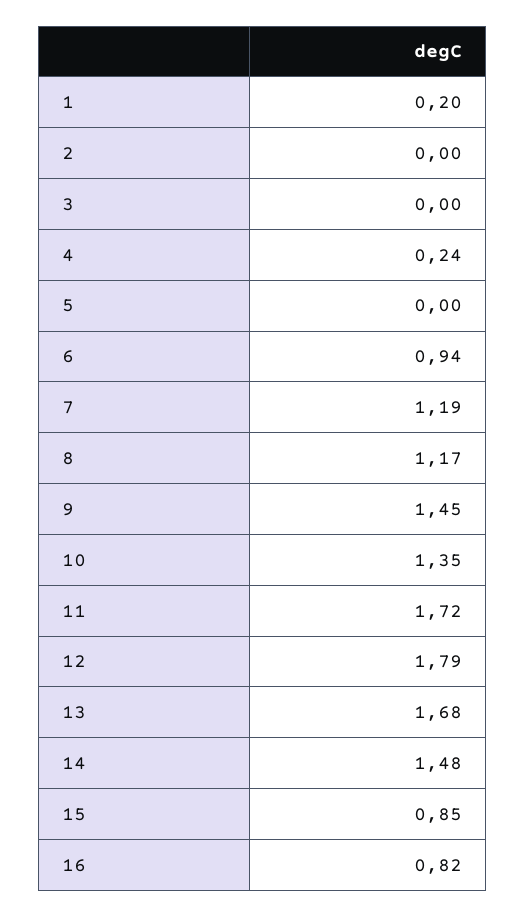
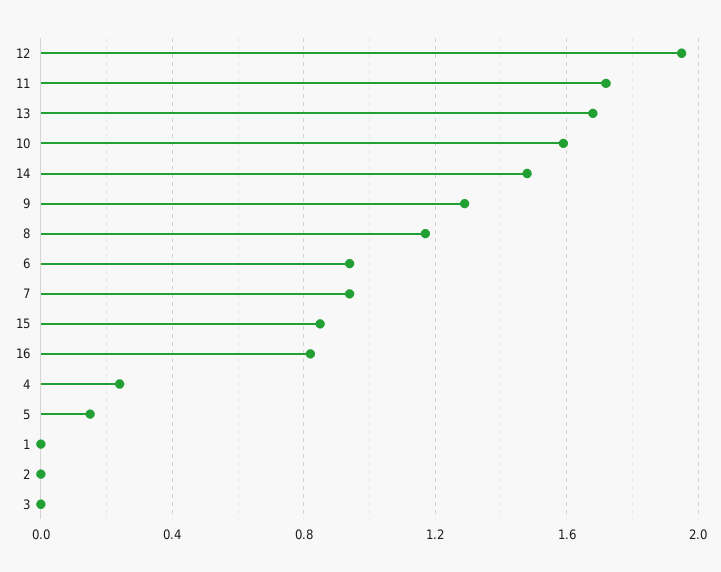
  {
-   "1": 0.2,
+   "1": 0,
    "2": 0,
    "3": 0,
    "4": 0.24,
-   "5": 0,
+   "5": 0.15,
    "6": 0.94,
-   "7": 1.19,
+   "7": 0.95,
    "8": 1.17,
-   "9": 1.45,
+   "9": 1.3,
-   "10": 1.35,
+   "10": 1.6,
    "11": 1.72,
-   "12": 1.79,
+   "12": 1.95,
    "13": 1.68,
    "14": 1.48,
    "15": 0.85,
    "16": 0.82
  }

